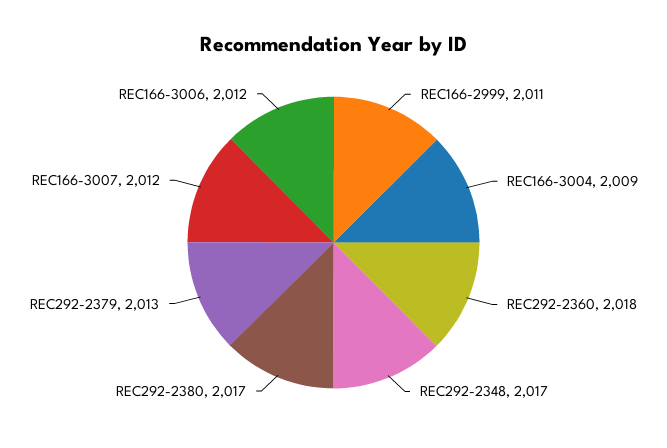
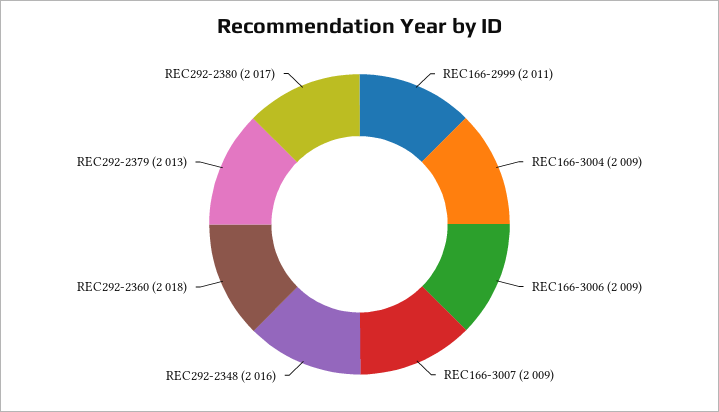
  {
    "REC166-2999": 2011,
    "REC166-3004": 2009,
    "REC292-2360": 2018,
-   "REC292-2348": 2017,
+   "REC292-2348": 2016,
    "REC292-2380": 2017,
    "REC292-2379": 2013,
-   "REC166-3007": 2012,
+   "REC166-3007": 2009,
-   "REC166-3006": 2012
+   "REC166-3006": 2009
  }

